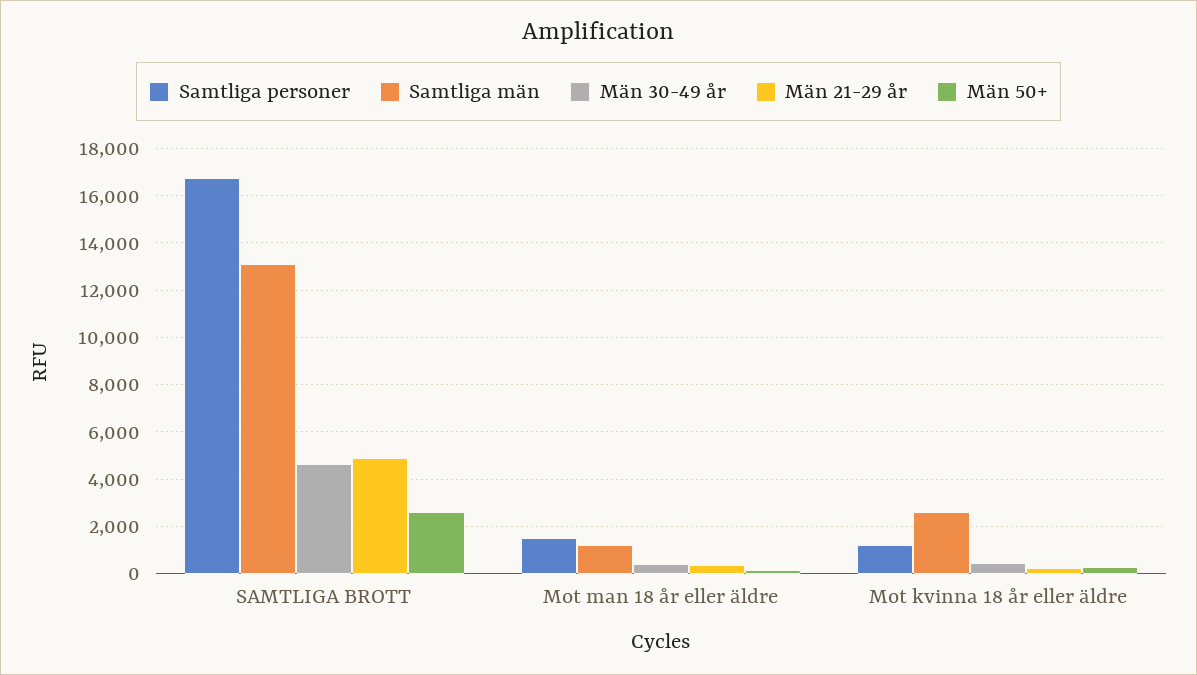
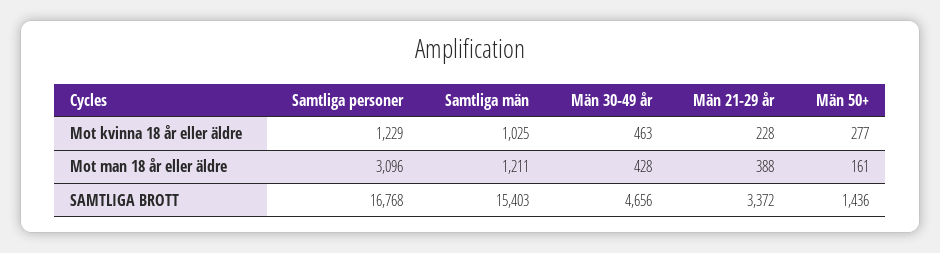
  {
    "Samtliga personer": {
      "SAMTLIGA BROTT": 16768,
-     "Mot man 18 år eller äldre": 1500,
+     "Mot man 18 år eller äldre": 3096,
      "Mot kvinna 18 år eller äldre": 1229
    },
    "Samtliga män": {
-     "SAMTLIGA BROTT": 13000,
+     "SAMTLIGA BROTT": 15403,
      "Mot man 18 år eller äldre": 1211,
-     "Mot kvinna 18 år eller äldre": 2500
+     "Mot kvinna 18 år eller äldre": 1025
    },
    "Män 30-49 år": {
      "SAMTLIGA BROTT": 4656,
      "Mot man 18 år eller äldre": 428,
      "Mot kvinna 18 år eller äldre": 463
    },
    "Män 21-29 år": {
-     "SAMTLIGA BROTT": 5000,
+     "SAMTLIGA BROTT": 3372,
      "Mot man 18 år eller äldre": 388,
      "Mot kvinna 18 år eller äldre": 228
    },
    "Män 50+": {
-     "SAMTLIGA BROTT": 2500,
+     "SAMTLIGA BROTT": 1436,
      "Mot man 18 år eller äldre": 161,
      "Mot kvinna 18 år eller äldre": 277
    }
  }

